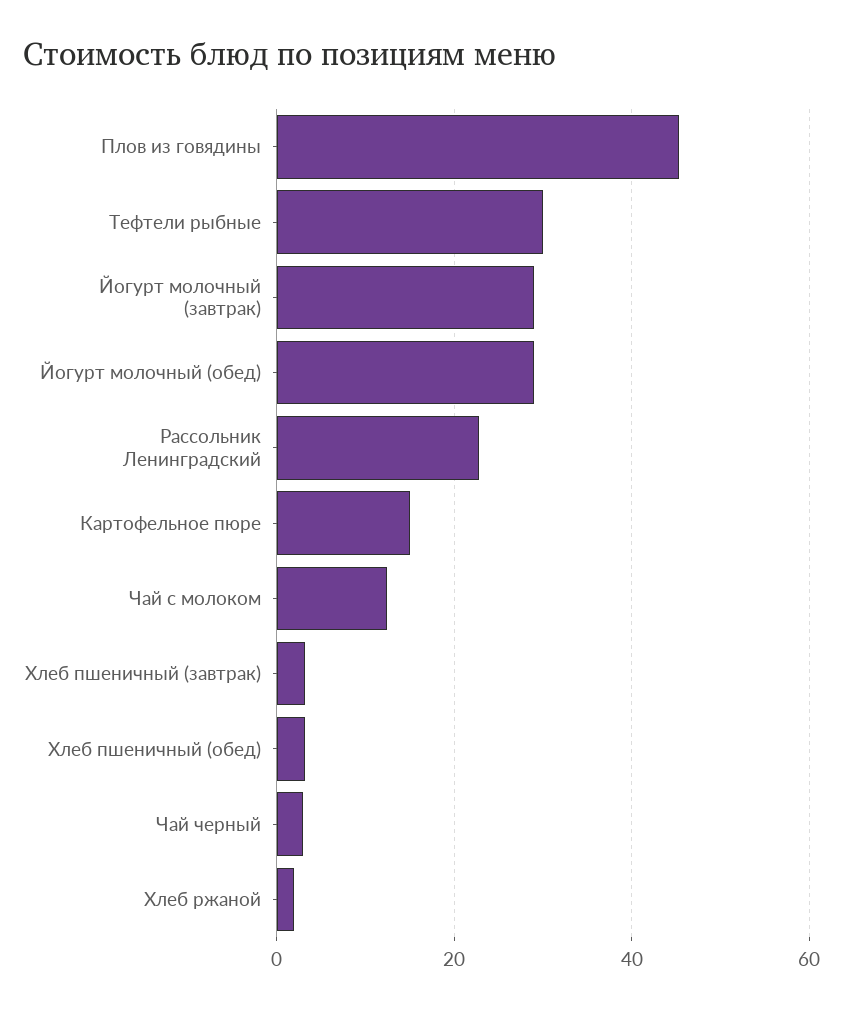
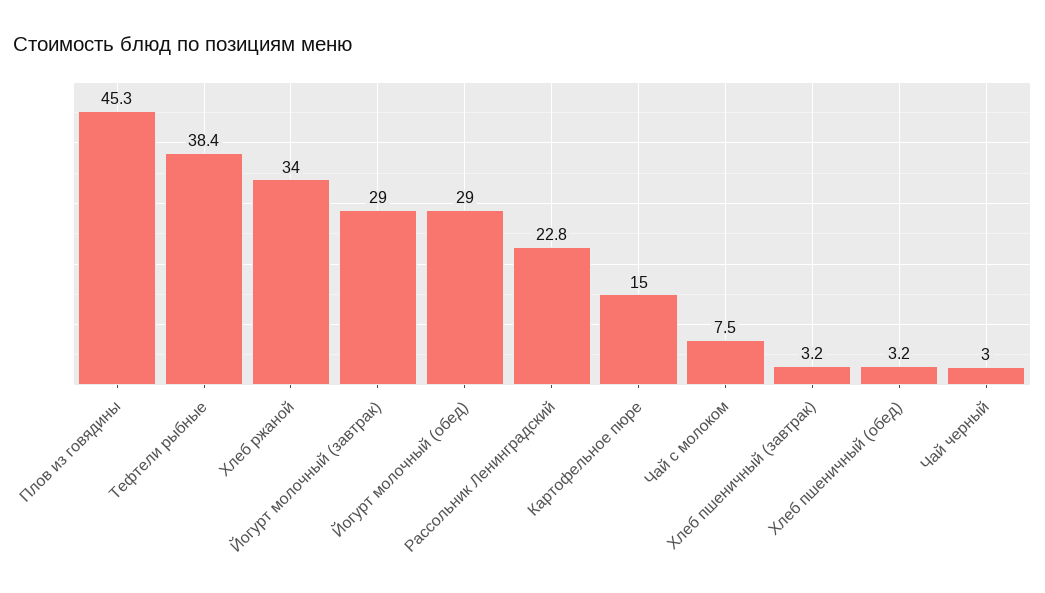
  {
    "Плов из говядины": 45.3,
-   "Тефтели рыбные": 30,
+   "Тефтели рыбные": 38.4,
    "Йогурт молочный (завтрак)": 29,
    "Йогурт молочный (обед)": 29,
    "Рассольник Ленинградский": 22.8,
    "Картофельное пюре": 15,
-   "Чай с молоком": 12,
+   "Чай с молоком": 7.5,
    "Хлеб пшеничный (завтрак)": 3.2,
    "Хлеб пшеничный (обед)": 3.2,
    "Чай черный": 3,
-   "Хлеб ржаной": 2
+   "Хлеб ржаной": 34
  }

